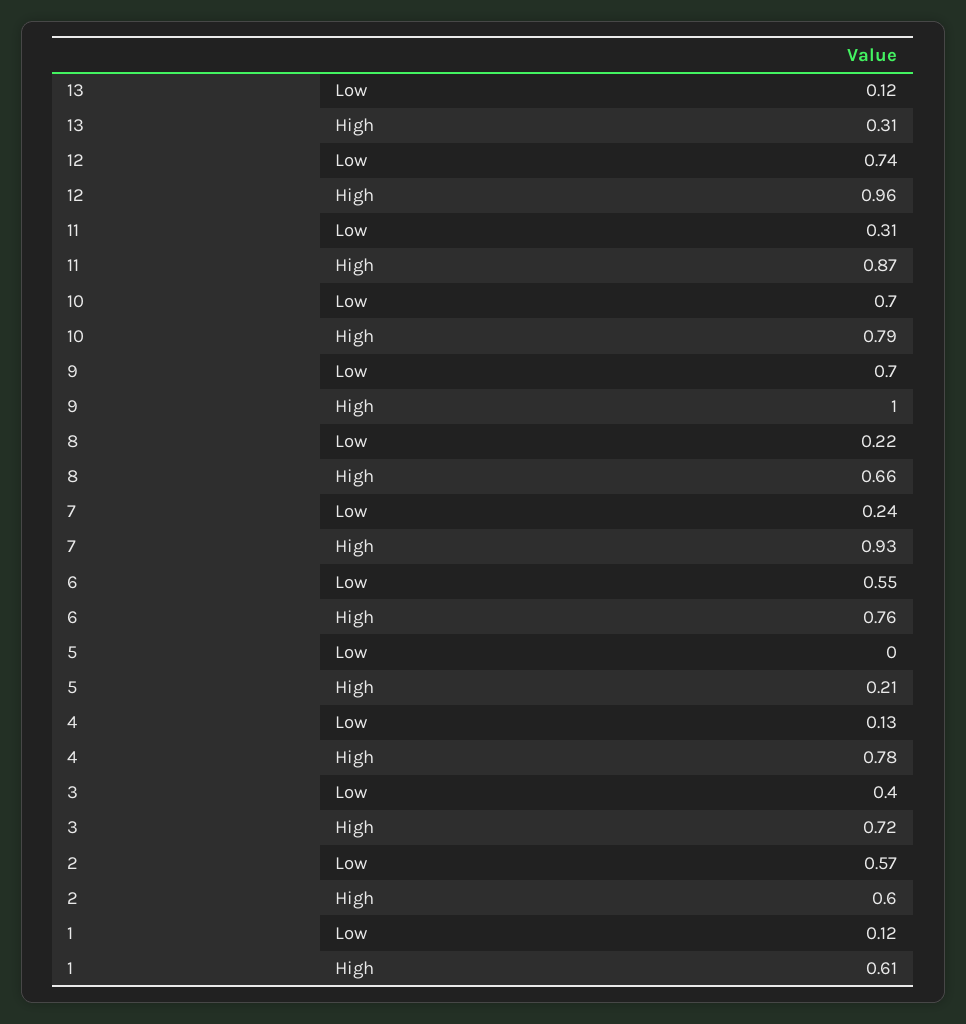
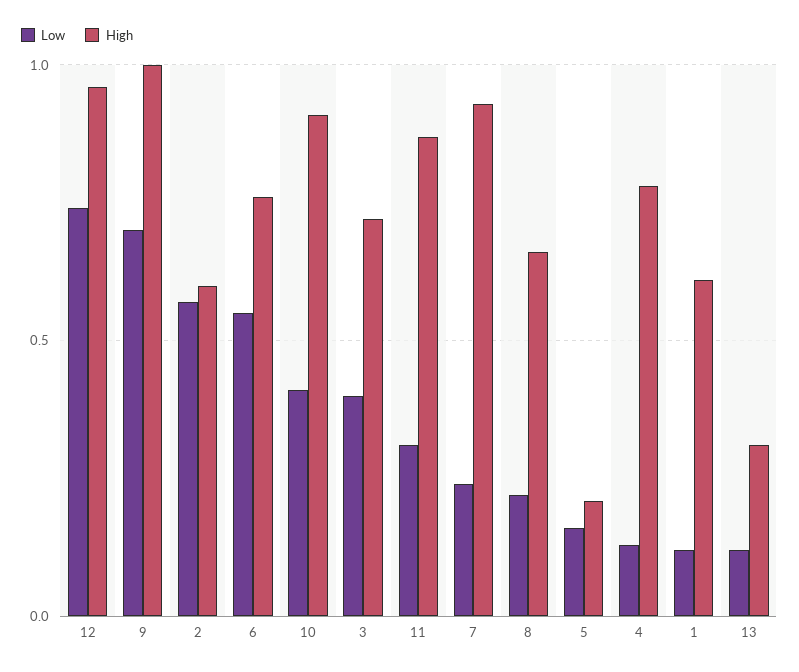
  {
    "Low": {
      "13": 0.12,
      "12": 0.74,
      "11": 0.31,
-     "10": 0.7,
+     "10": 0.4,
      "9": 0.7,
      "8": 0.22,
      "7": 0.24,
      "6": 0.55,
-     "5": 0,
+     "5": 0.15,
      "4": 0.13,
      "3": 0.4,
      "2": 0.57,
      "1": 0.12
    },
    "High": {
      "13": 0.31,
      "12": 0.96,
      "11": 0.87,
-     "10": 0.79,
+     "10": 0.9,
      "9": 1,
      "8": 0.66,
      "7": 0.93,
      "6": 0.76,
      "5": 0.21,
      "4": 0.78,
      "3": 0.72,
      "2": 0.6,
      "1": 0.61
    }
  }

